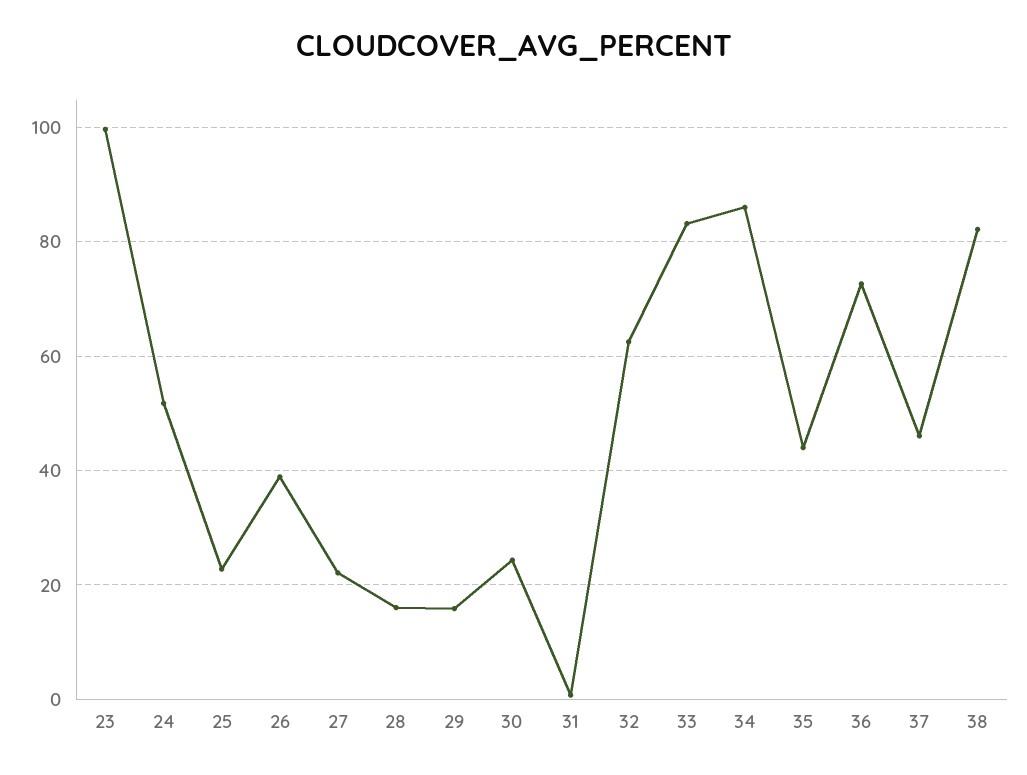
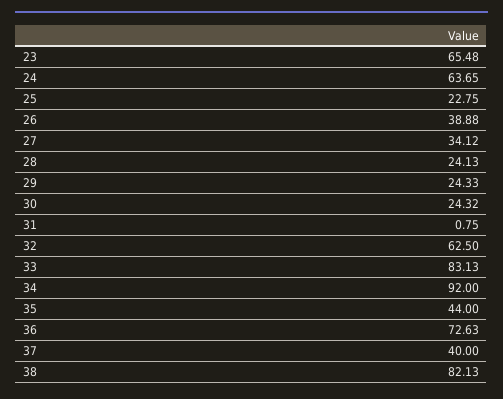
  {
-   "23": 100,
+   "23": 65.48,
-   "24": 52,
+   "24": 63.65,
    "25": 22.75,
    "26": 38.88,
-   "27": 22,
+   "27": 34.12,
-   "28": 16,
+   "28": 24.13,
-   "29": 16,
+   "29": 24.33,
    "30": 24.32,
    "31": 0.75,
    "32": 62.5,
    "33": 83.13,
-   "34": 86,
+   "34": 92,
    "35": 44,
    "36": 72.63,
-   "37": 46,
+   "37": 40,
    "38": 82.13
  }

